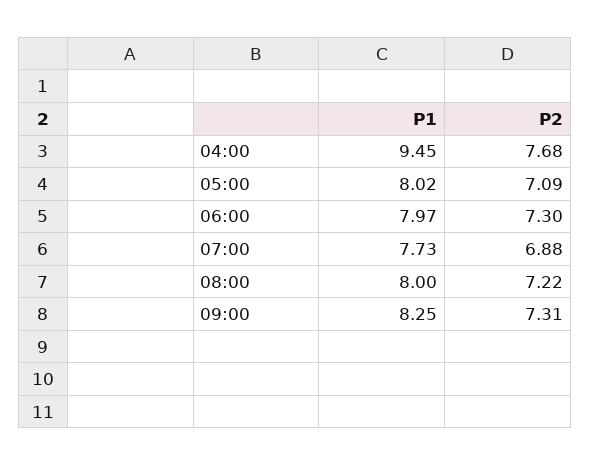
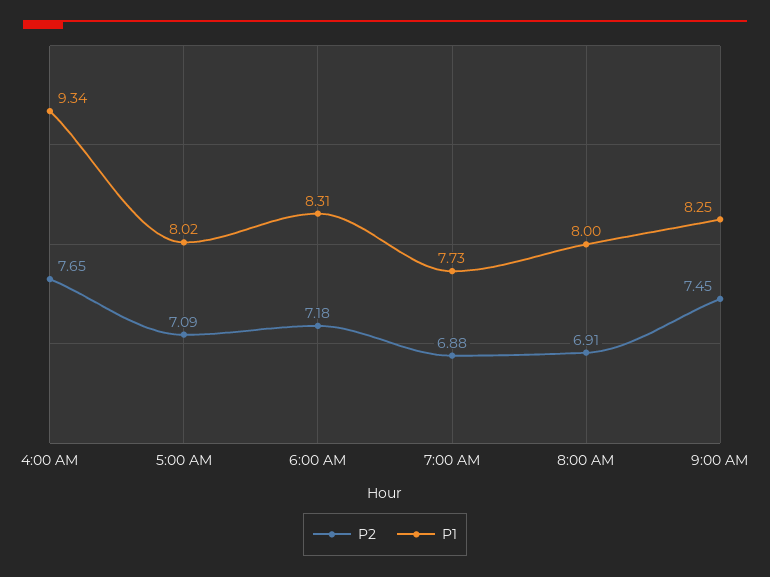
  {
    "P1": {
-     "04:00": 9.45,
+     "04:00": 9.34,
      "05:00": 8.02,
-     "06:00": 7.97,
+     "06:00": 8.31,
      "07:00": 7.73,
      "08:00": 8,
      "09:00": 8.25
    },
    "P2": {
-     "04:00": 7.68,
+     "04:00": 7.65,
      "05:00": 7.09,
-     "06:00": 7.3,
+     "06:00": 7.18,
      "07:00": 6.88,
-     "08:00": 7.22,
+     "08:00": 6.91,
-     "09:00": 7.31
+     "09:00": 7.45
    }
  }

